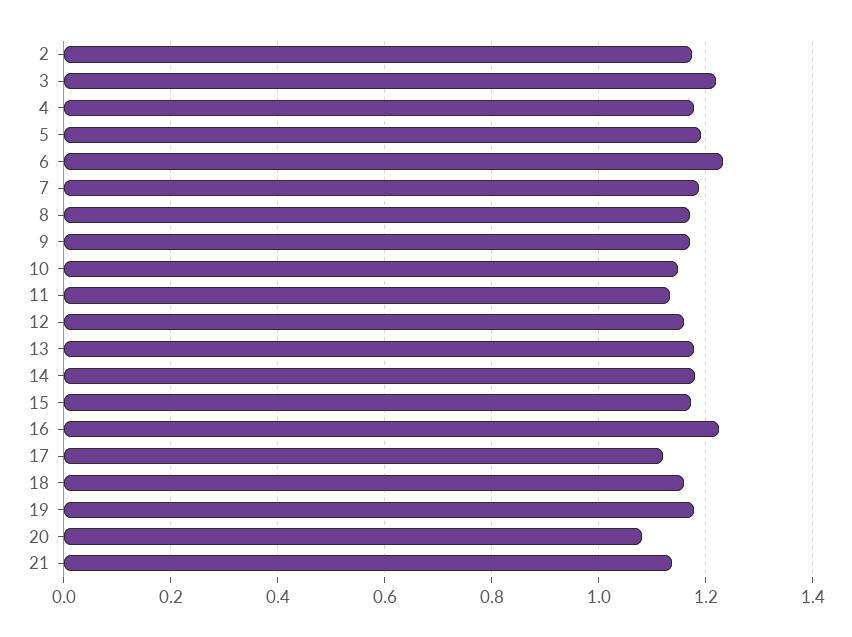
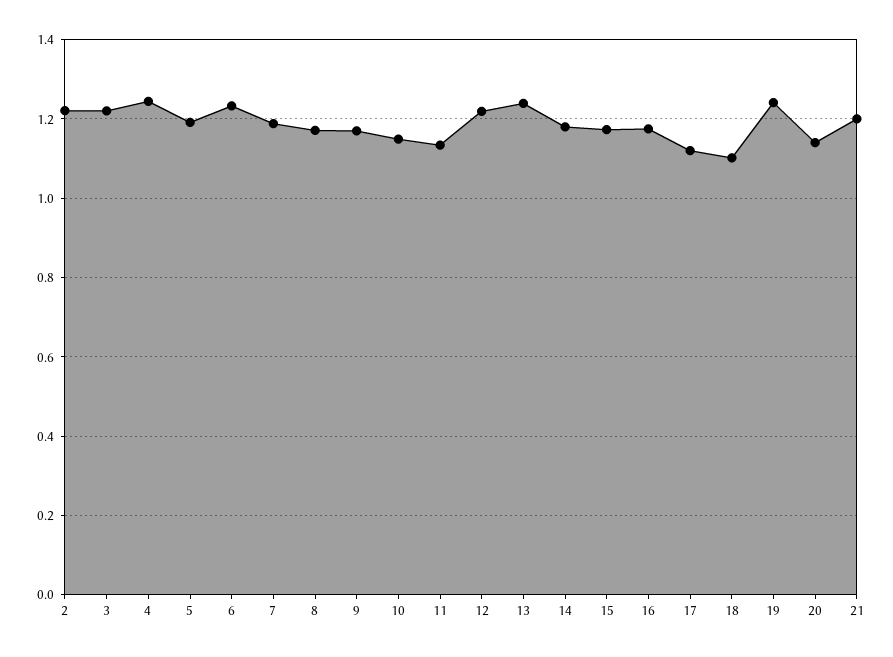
  {
-   "2": 1.18,
+   "2": 1.22,
    "3": 1.22,
-   "4": 1.18,
+   "4": 1.24,
    "5": 1.2,
    "6": 1.24,
    "7": 1.18,
    "8": 1.18,
    "9": 1.18,
    "10": 1.14,
    "11": 1.14,
-   "12": 1.16,
+   "12": 1.22,
-   "13": 1.18,
+   "13": 1.24,
    "14": 1.18,
    "15": 1.18,
-   "16": 1.22,
+   "16": 1.18,
    "17": 1.12,
-   "18": 1.16,
+   "18": 1.1,
-   "19": 1.18,
+   "19": 1.24,
-   "20": 1.08,
+   "20": 1.14,
-   "21": 1.14
+   "21": 1.2
  }

